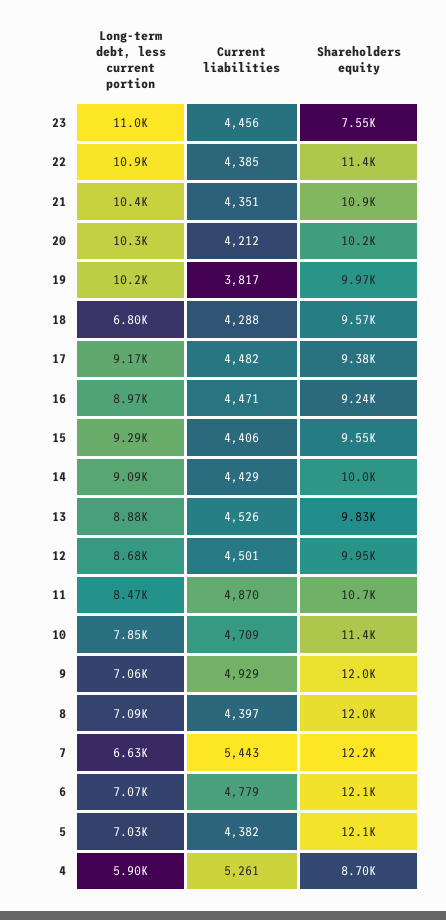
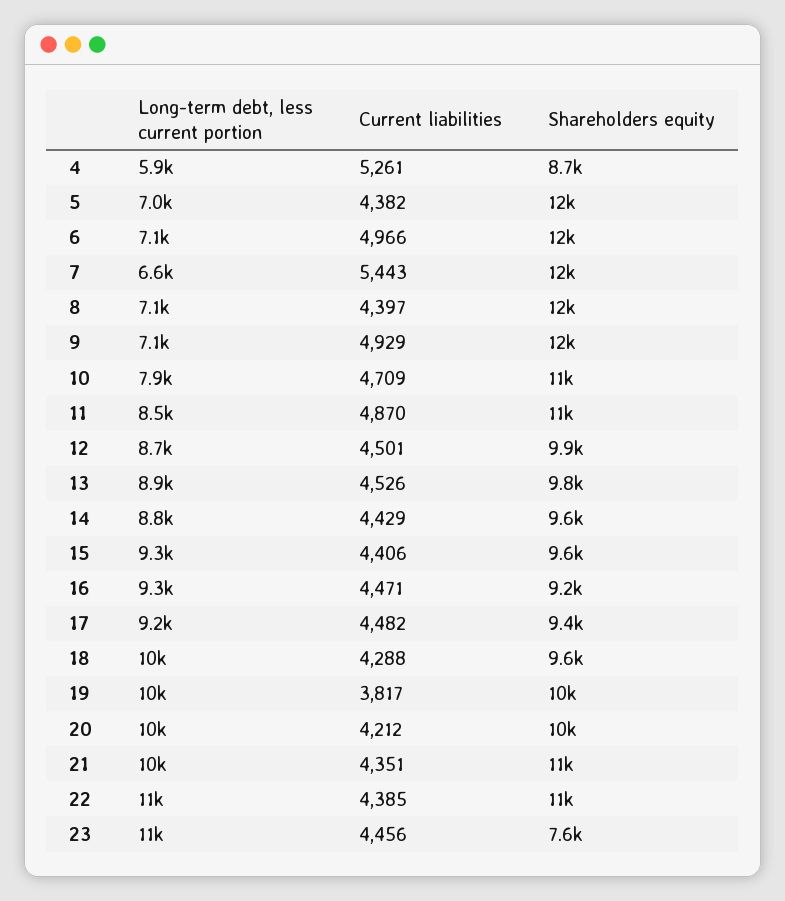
  {
    "Long-term debt, less current portion": {
      "23": 11000,
      "22": 10900,
      "21": 10400,
      "20": 10300,
      "19": 10200,
-     "18": 6800,
+     "18": 10000,
      "17": 9170,
-     "16": 8970,
+     "16": 9300,
      "15": 9290,
-     "14": 9090,
+     "14": 8800,
      "13": 8880,
      "12": 8680,
      "11": 8470,
      "10": 7850,
      "9": 7060,
      "8": 7090,
      "7": 6630,
      "6": 7070,
      "5": 7030,
      "4": 5900
    },
    "Current liabilities": {
      "23": 4456,
      "22": 4385,
      "21": 4351,
      "20": 4212,
      "19": 3817,
      "18": 4288,
      "17": 4482,
      "16": 4471,
      "15": 4406,
      "14": 4429,
      "13": 4526,
      "12": 4501,
      "11": 4870,
      "10": 4709,
      "9": 4929,
      "8": 4397,
      "7": 5443,
-     "6": 4779,
+     "6": 4966,
      "5": 4382,
      "4": 5261
    },
    "Shareholders equity": {
      "23": 7550,
      "22": 11400,
      "21": 10900,
      "20": 10200,
      "19": 9970,
      "18": 9570,
      "17": 9380,
      "16": 9240,
      "15": 9550,
-     "14": 10000,
+     "14": 9600,
      "13": 9830,
      "12": 9950,
      "11": 10700,
      "10": 11400,
      "9": 12000,
      "8": 12000,
      "7": 12200,
      "6": 12100,
      "5": 12100,
      "4": 8700
    }
  }

